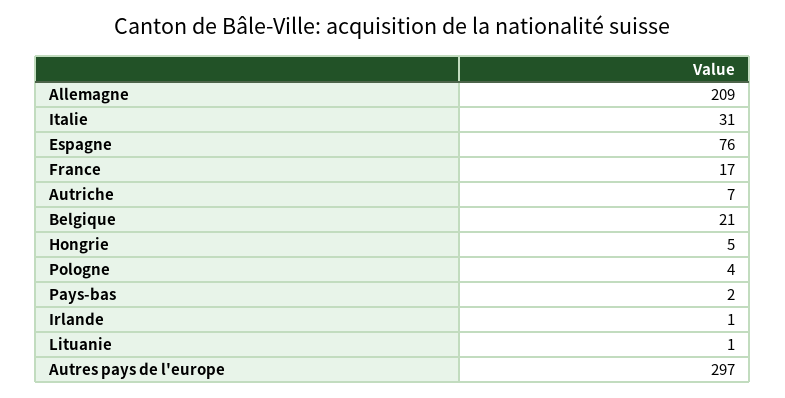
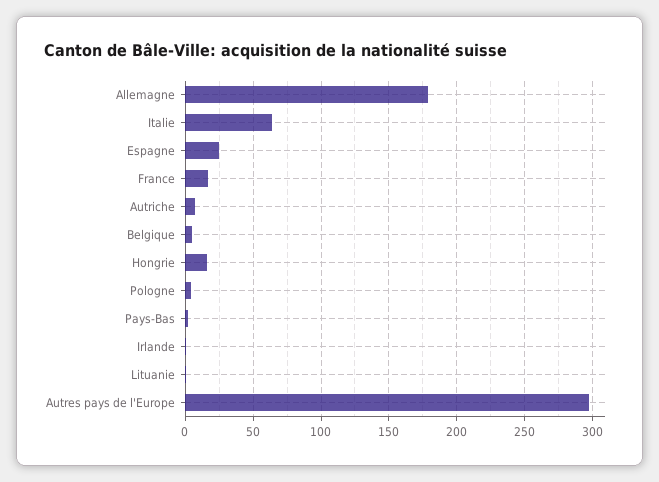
  {
-   "Allemagne": 209,
+   "Allemagne": 180,
-   "Italie": 31,
+   "Italie": 65,
-   "Espagne": 76,
+   "Espagne": 25,
    "France": 17,
    "Autriche": 7,
-   "Belgique": 21,
+   "Belgique": 5,
-   "Hongrie": 5,
+   "Hongrie": 15,
    "Pologne": 4,
    "Pays-bas": 2,
    "Irlande": 1,
    "Lituanie": 1,
    "Autres pays de l'europe": 297
  }

